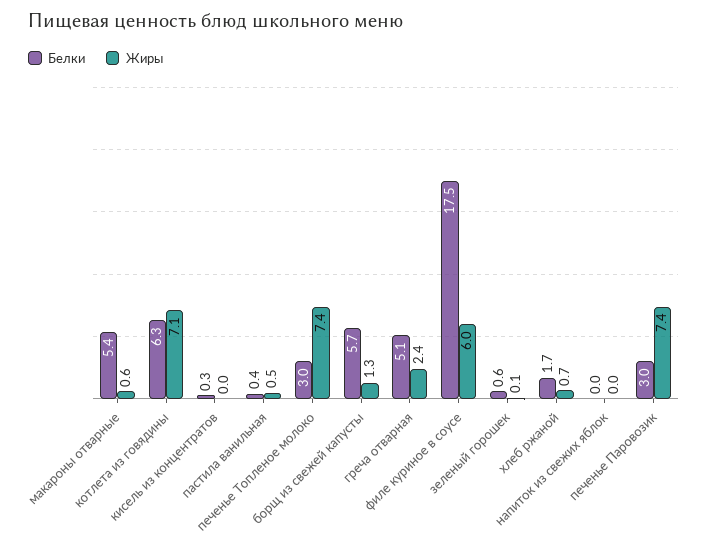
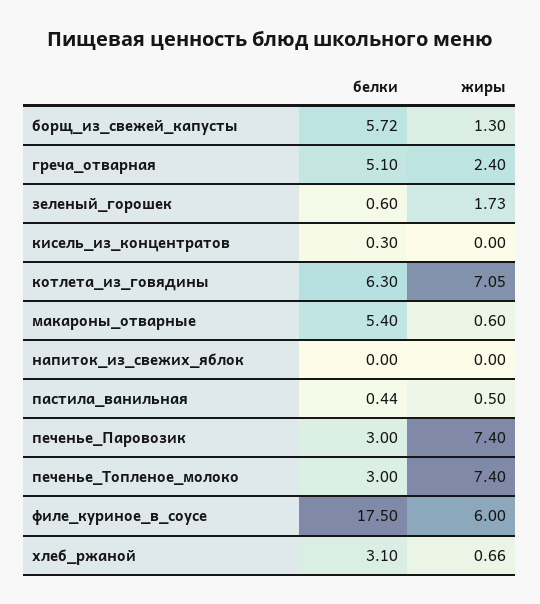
  {
    "Белки": {
      "макароны отварные": 5.4,
      "котлета из говядины": 6.3,
      "кисель из концентратов": 0.3,
      "пастила ванильная": 0.44,
      "печенье Топленое молоко": 3,
      "борщ из свежей капусты": 5.72,
      "греча отварная": 5.1,
      "филе куриное в соусе": 17.5,
      "зеленый горошек": 0.6,
-     "хлеб ржаной": 1.7,
+     "хлеб ржаной": 3.1,
      "напиток из свежих яблок": 0,
      "печенье Паровозик": 3
    },
    "Жиры": {
      "макароны отварные": 0.6,
      "котлета из говядины": 7.05,
      "кисель из концентратов": 0,
      "пастила ванильная": 0.5,
      "печенье Топленое молоко": 7.4,
      "борщ из свежей капусты": 1.3,
      "греча отварная": 2.4,
      "филе куриное в соусе": 6,
-     "зеленый горошек": 0.1,
+     "зеленый горошек": 1.73,
      "хлеб ржаной": 0.66,
      "напиток из свежих яблок": 0,
      "печенье Паровозик": 7.4
    }
  }

